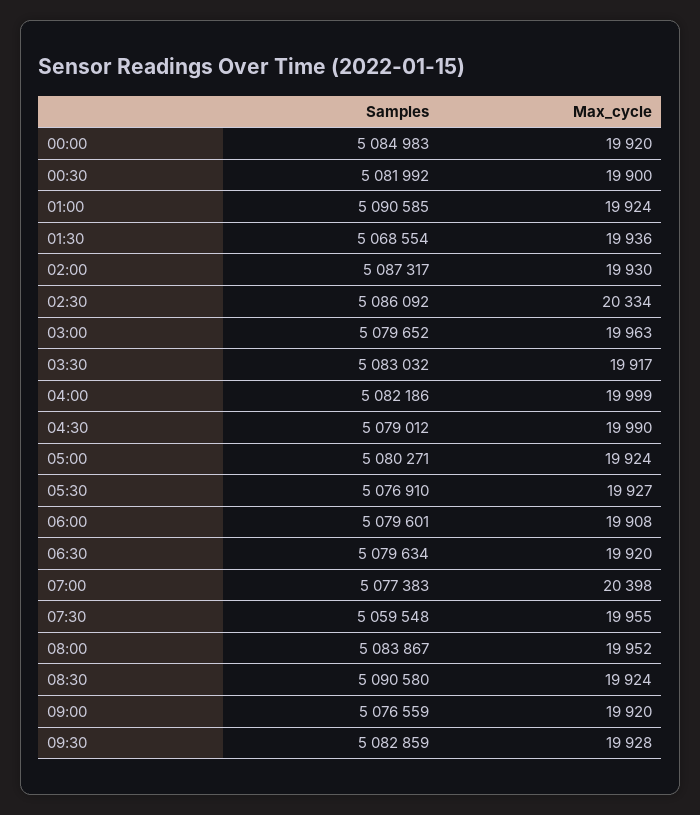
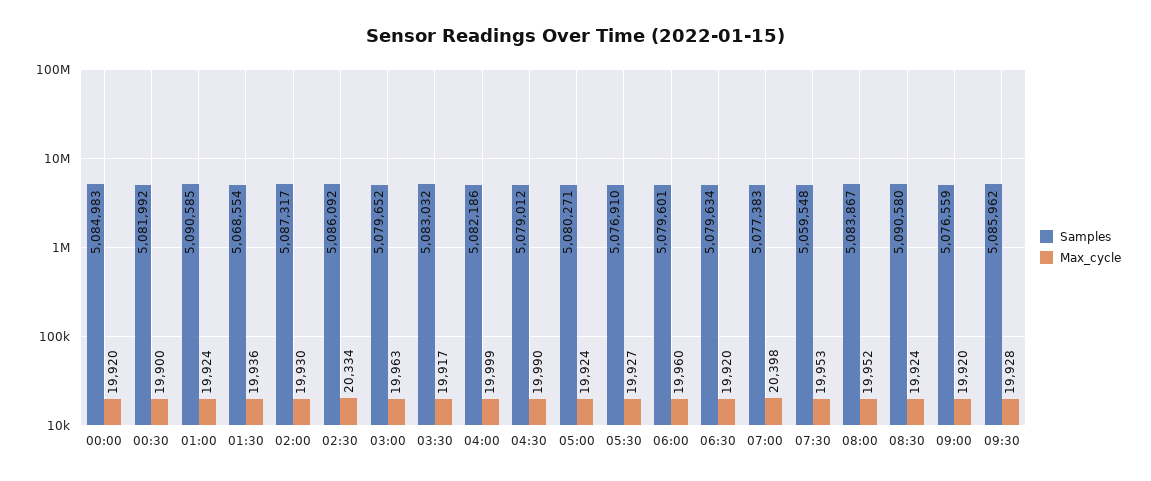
  {
    "Samples": {
      "00:00": 5084983,
      "00:30": 5081992,
      "01:00": 5090585,
      "01:30": 5068554,
      "02:00": 5087317,
      "02:30": 5086092,
      "03:00": 5079652,
      "03:30": 5083032,
      "04:00": 5082186,
      "04:30": 5079012,
      "05:00": 5080271,
      "05:30": 5076910,
      "06:00": 5079601,
      "06:30": 5079634,
      "07:00": 5077383,
      "07:30": 5059548,
      "08:00": 5083867,
      "08:30": 5090580,
      "09:00": 5076559,
-     "09:30": 5082859
+     "09:30": 5085962
    },
    "Max_cycle": {
      "00:00": 19920,
      "00:30": 19900,
      "01:00": 19924,
      "01:30": 19936,
      "02:00": 19930,
      "02:30": 20334,
      "03:00": 19963,
      "03:30": 19917,
      "04:00": 19999,
      "04:30": 19990,
      "05:00": 19924,
      "05:30": 19927,
-     "06:00": 19908,
+     "06:00": 19960,
      "06:30": 19920,
      "07:00": 20398,
-     "07:30": 19955,
+     "07:30": 19953,
      "08:00": 19952,
      "08:30": 19924,
      "09:00": 19920,
      "09:30": 19928
    }
  }

